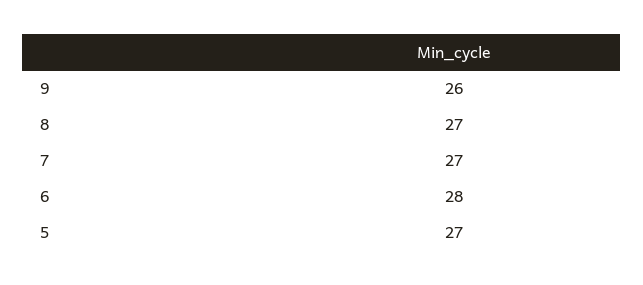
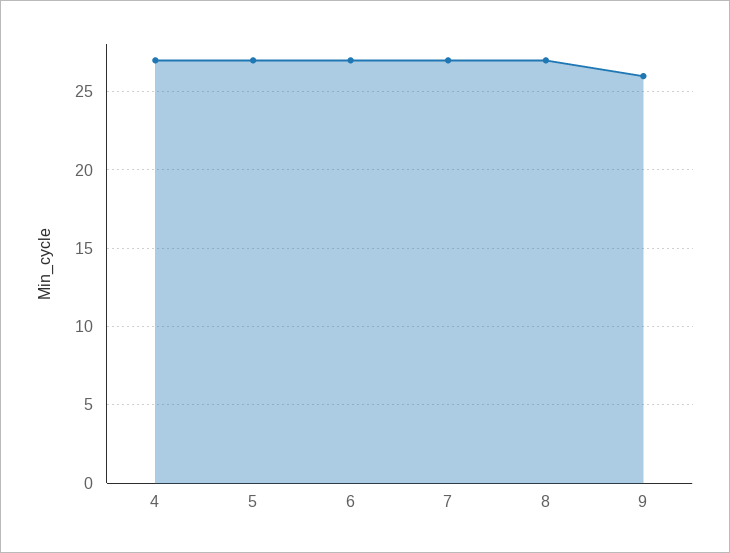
  {
    "9": 26,
    "8": 27,
    "7": 27,
-   "6": 28,
+   "6": 27,
-   "5": 27
+   "5": 27,
+   "4": 27
  }

